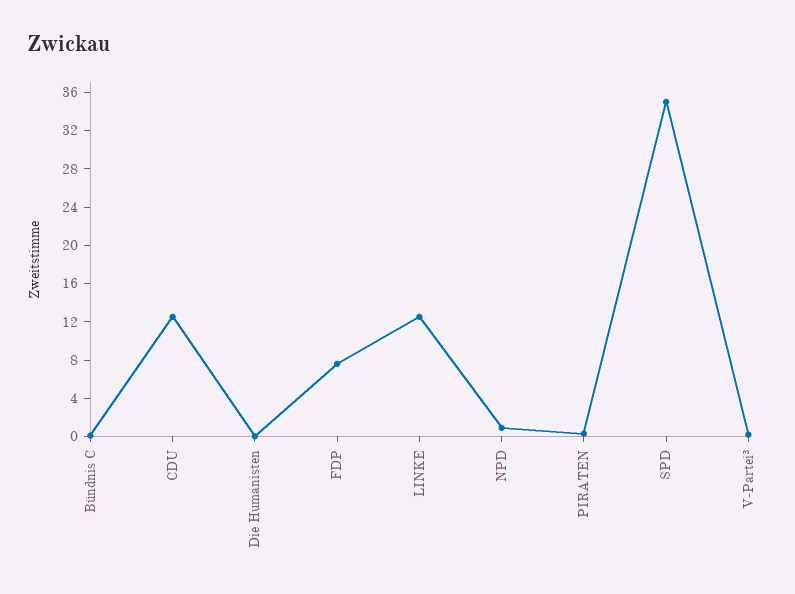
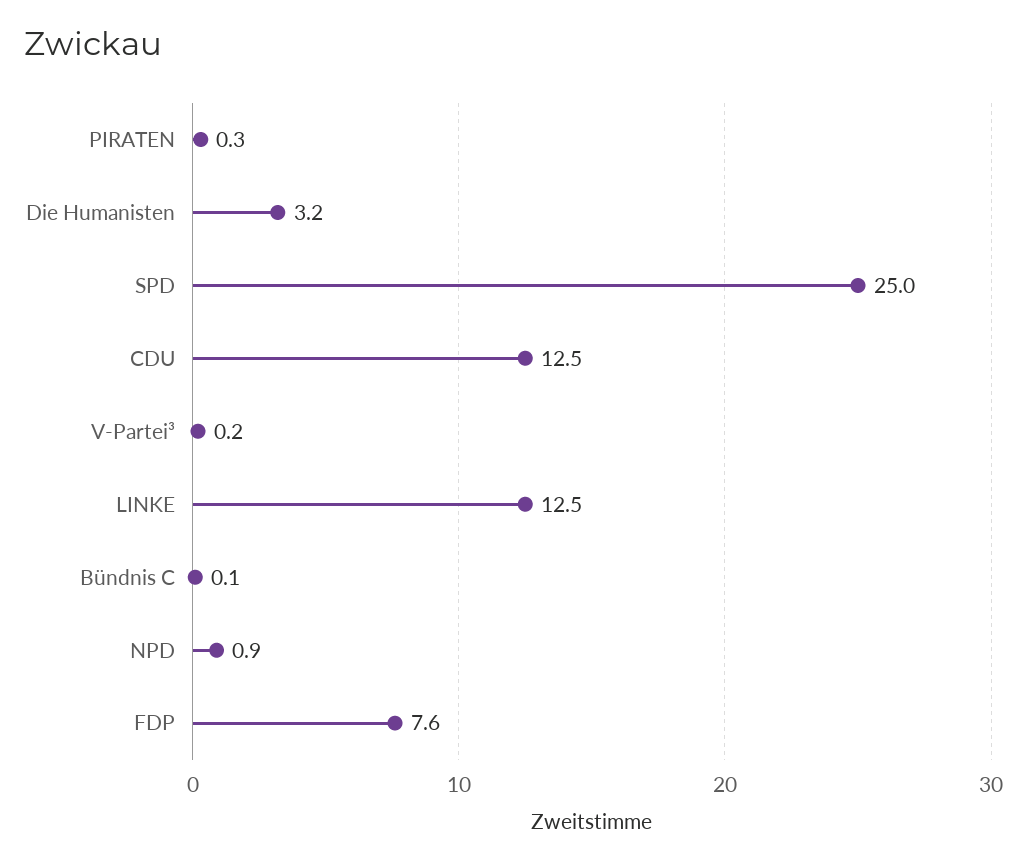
  {
    "Bündnis C": 0.1,
    "CDU": 12.5,
-   "Die Humanisten": 0,
+   "Die Humanisten": 3.2,
    "FDP": 7.6,
    "LINKE": 12.5,
    "NPD": 0.9,
    "PIRATEN": 0.3,
-   "SPD": 35,
+   "SPD": 25,
    "V-Partei³": 0.2
  }

